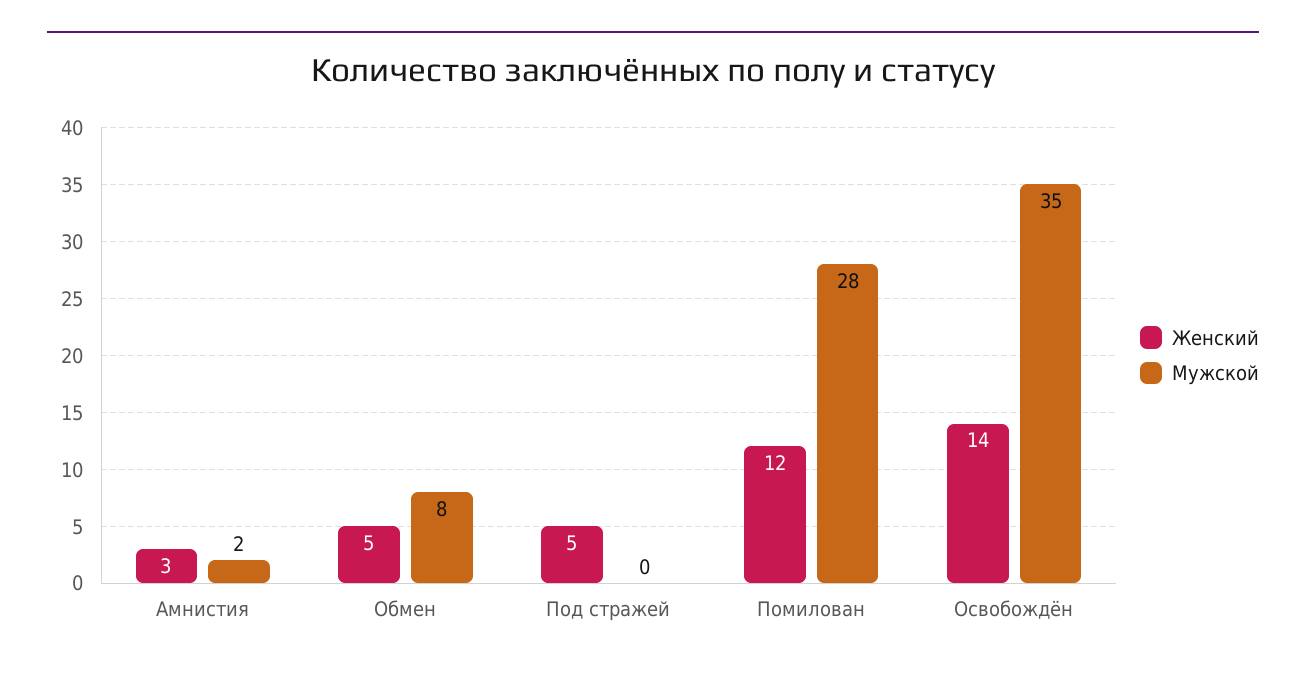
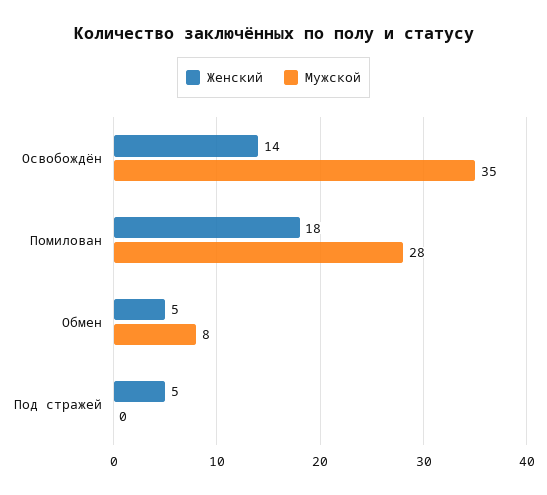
  {
    "Женский": {
-     "Амнистия": 3,
      "Обмен": 5,
      "Под стражей": 5,
-     "Помилован": 12,
+     "Помилован": 18,
      "Освобождён": 14
    },
    "Мужской": {
-     "Амнистия": 2,
      "Обмен": 8,
      "Под стражей": 0,
      "Помилован": 28,
      "Освобождён": 35
    }
  }

